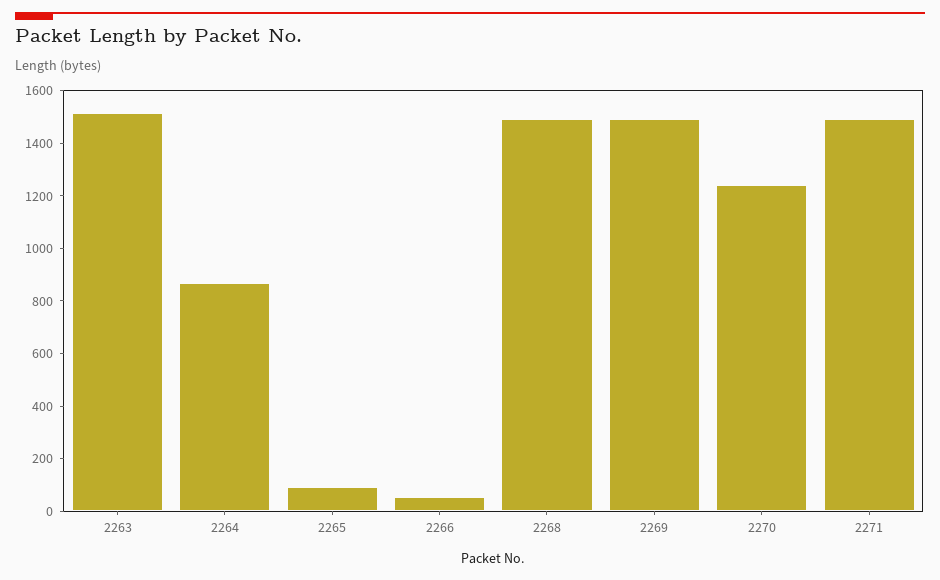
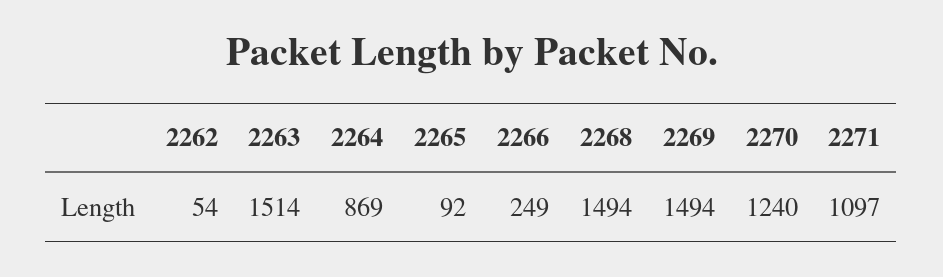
  {
    "2263": 1514,
    "2264": 869,
    "2265": 92,
-   "2266": 50,
+   "2266": 249,
    "2268": 1494,
    "2269": 1494,
    "2270": 1240,
-   "2271": 1500
+   "2271": 1097,
+   "2262": 54
  }

